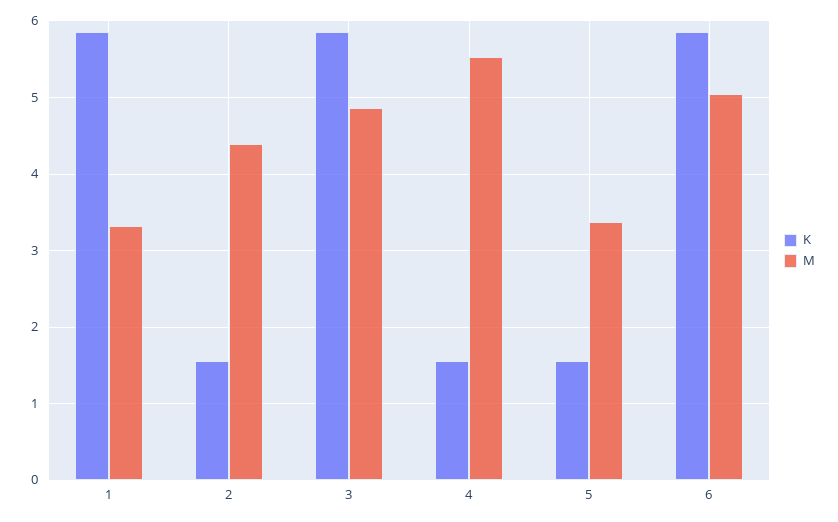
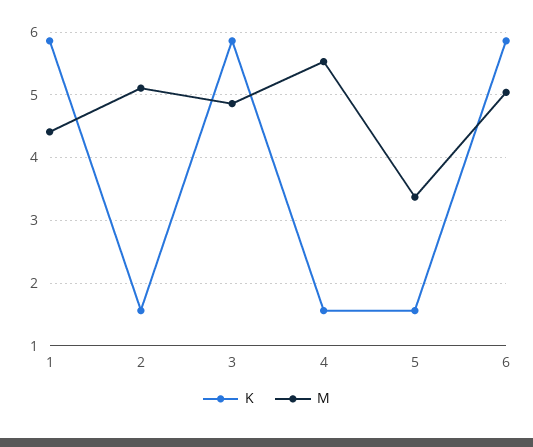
  {
    "K": {
      "1": 5.9,
      "2": 1.6,
      "3": 5.9,
      "4": 1.6,
      "5": 1.6,
      "6": 5.9
    },
    "M": {
-     "1": 3.3,
+     "1": 4.4,
-     "2": 4.4,
+     "2": 5.1,
      "3": 4.9,
      "4": 5.5,
      "5": 3.4,
      "6": 5
    }
  }

